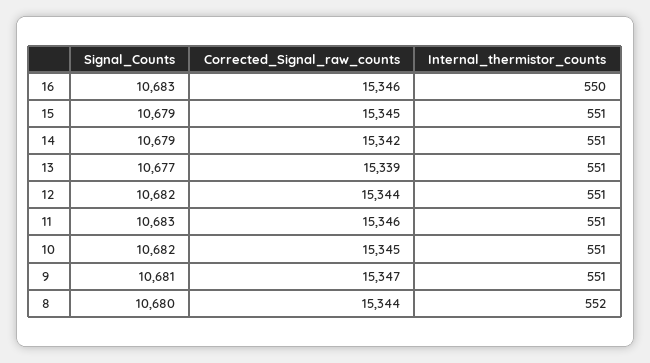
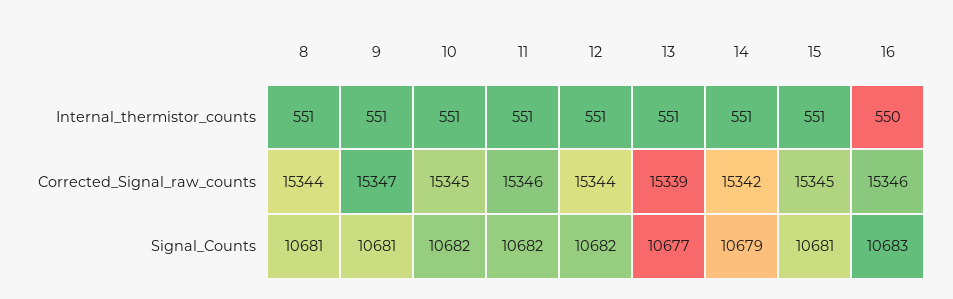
  {
    "Signal_Counts": {
      "16": 10683,
-     "15": 10679,
+     "15": 10681,
      "14": 10679,
      "13": 10677,
      "12": 10682,
-     "11": 10683,
+     "11": 10682,
      "10": 10682,
      "9": 10681,
-     "8": 10680
+     "8": 10681
    },
    "Corrected_Signal_raw_counts": {
      "16": 15346,
      "15": 15345,
      "14": 15342,
      "13": 15339,
      "12": 15344,
      "11": 15346,
      "10": 15345,
      "9": 15347,
      "8": 15344
    },
    "Internal_thermistor_counts": {
      "16": 550,
      "15": 551,
      "14": 551,
      "13": 551,
      "12": 551,
      "11": 551,
      "10": 551,
      "9": 551,
-     "8": 552
+     "8": 551
    }
  }

